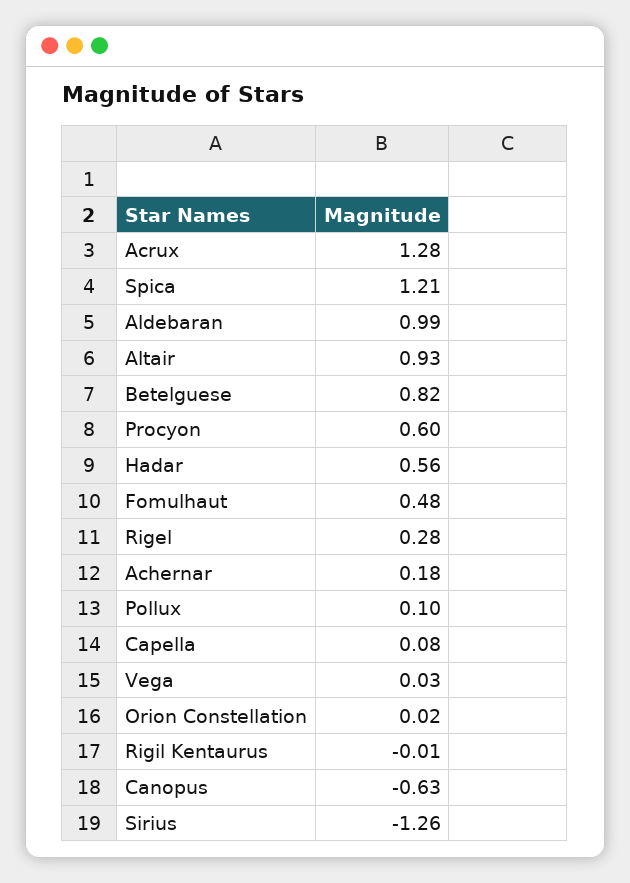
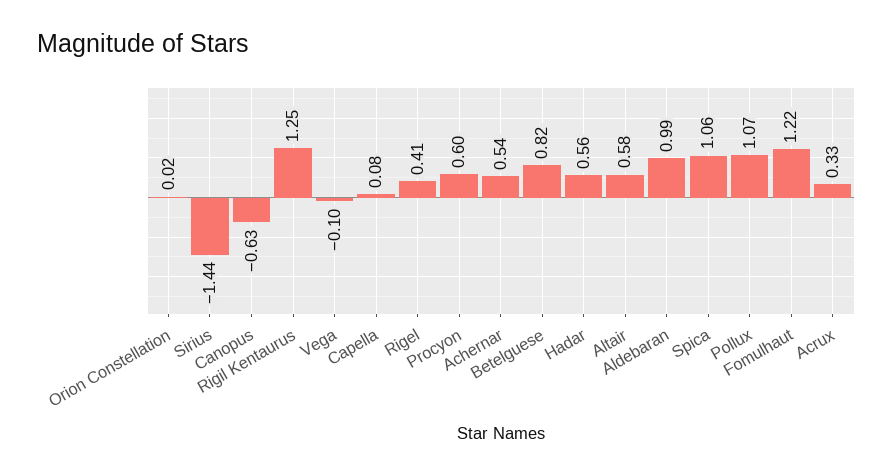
  {
-   "Acrux": 1.28,
+   "Acrux": 0.33,
-   "Spica": 1.21,
+   "Spica": 1.06,
    "Aldebaran": 0.99,
-   "Altair": 0.93,
+   "Altair": 0.58,
    "Betelguese": 0.82,
    "Procyon": 0.6,
    "Hadar": 0.56,
-   "Fomulhaut": 0.48,
+   "Fomulhaut": 1.22,
-   "Rigel": 0.28,
+   "Rigel": 0.41,
-   "Achernar": 0.18,
+   "Achernar": 0.54,
-   "Pollux": 0.1,
+   "Pollux": 1.07,
    "Capella": 0.08,
-   "Vega": 0.03,
+   "Vega": -0.1,
    "Orion Constellation": 0.02,
-   "Rigil Kentaurus": -0.01,
+   "Rigil Kentaurus": 1.25,
    "Canopus": -0.63,
-   "Sirius": -1.26
+   "Sirius": -1.44
  }

